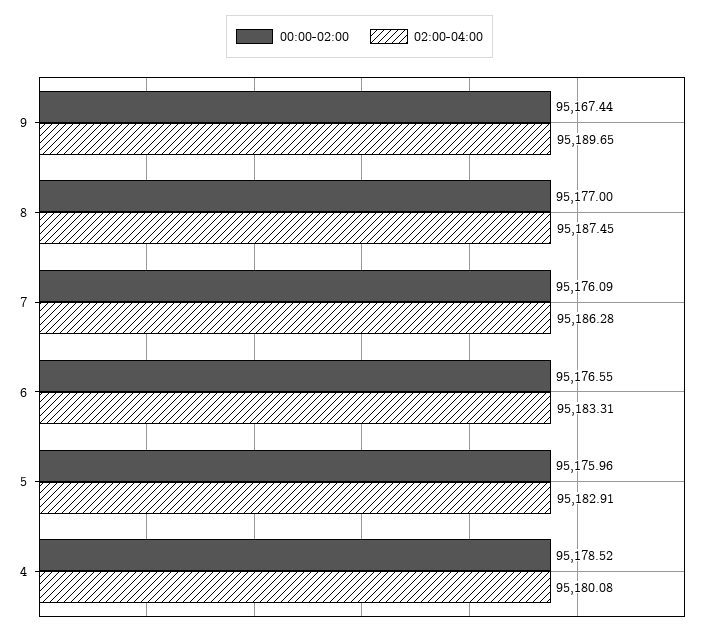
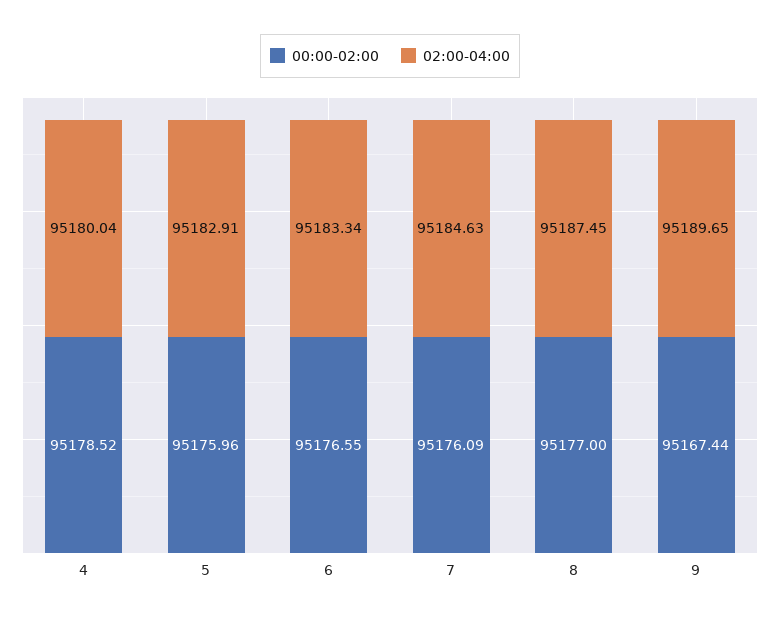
  {
    "00:00-02:00": {
      "9": 95167.44,
      "8": 95177,
      "7": 95176.09,
      "6": 95176.55,
      "5": 95175.96,
      "4": 95178.52
    },
    "02:00-04:00": {
      "9": 95189.65,
      "8": 95187.45,
-     "7": 95186.28,
+     "7": 95184.63,
-     "6": 95183.31,
+     "6": 95183.34,
      "5": 95182.91,
-     "4": 95180.08
+     "4": 95180.04
    }
  }

